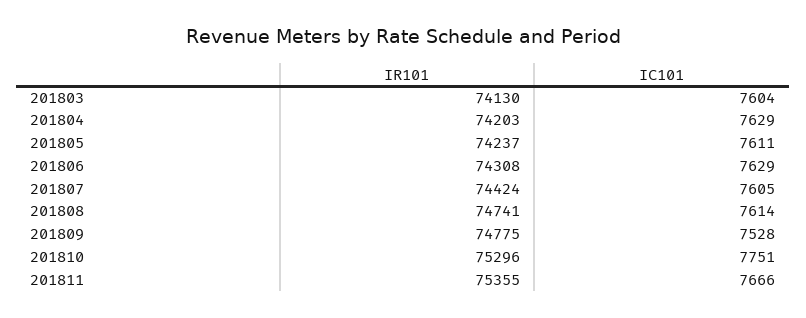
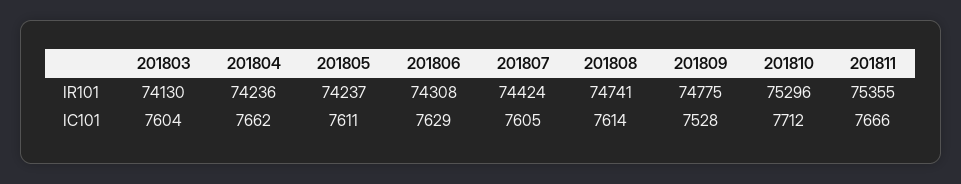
  {
    "IR101": {
      "201803": 74130,
-     "201804": 74203,
+     "201804": 74236,
      "201805": 74237,
      "201806": 74308,
      "201807": 74424,
      "201808": 74741,
      "201809": 74775,
      "201810": 75296,
      "201811": 75355
    },
    "IC101": {
      "201803": 7604,
-     "201804": 7629,
+     "201804": 7662,
      "201805": 7611,
      "201806": 7629,
      "201807": 7605,
      "201808": 7614,
      "201809": 7528,
-     "201810": 7751,
+     "201810": 7712,
      "201811": 7666
    }
  }

